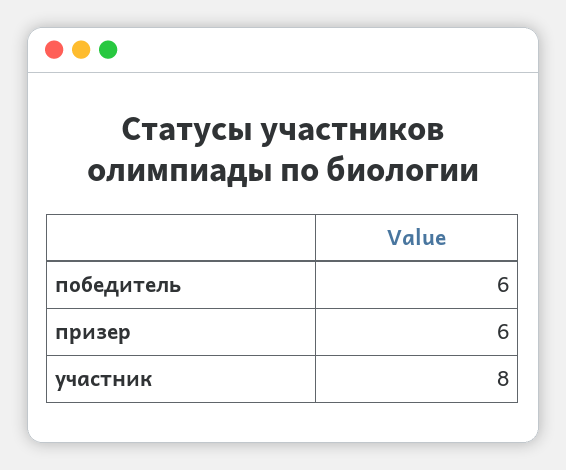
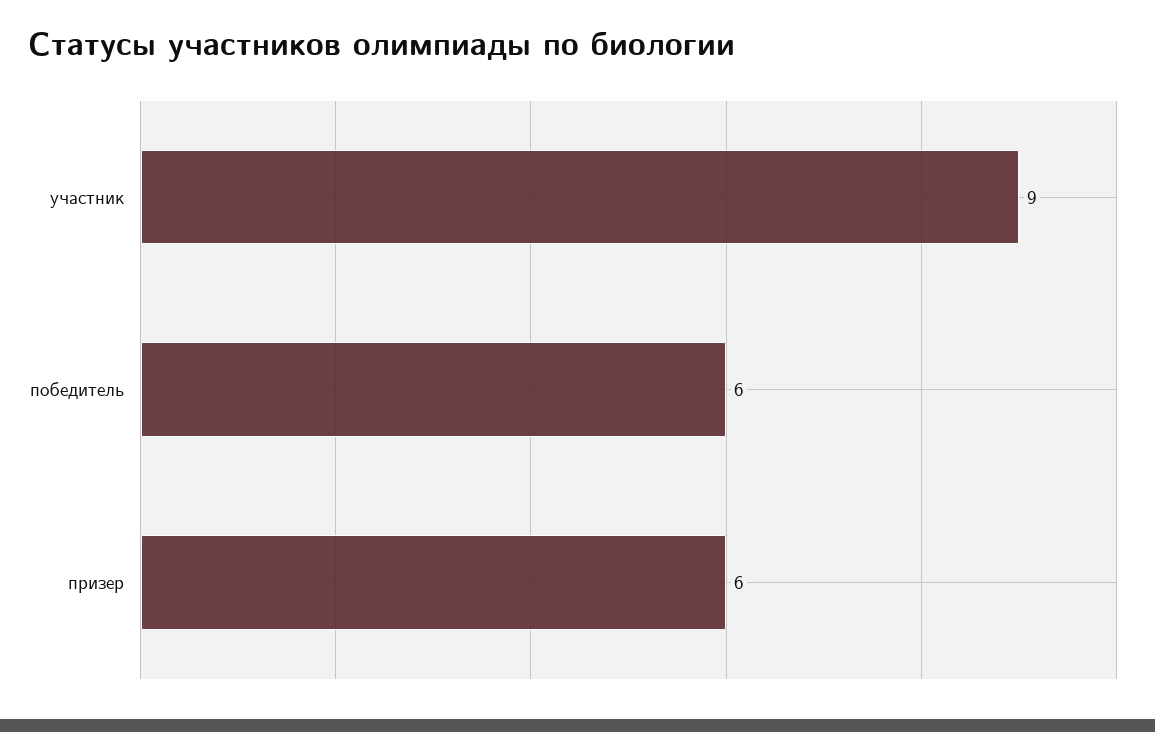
  {
    "победитель": 6,
    "призер": 6,
-   "участник": 8
+   "участник": 9
  }

